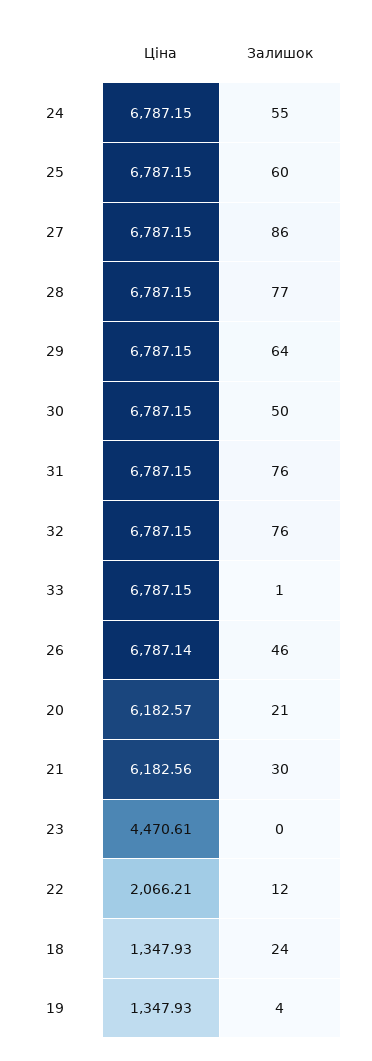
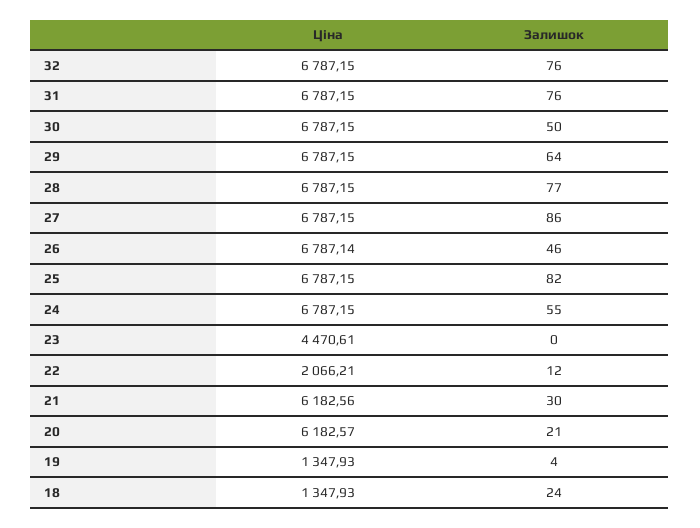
  {
    "Ціна": {
      "24": 6787.15,
      "25": 6787.15,
      "27": 6787.15,
      "28": 6787.15,
      "29": 6787.15,
      "30": 6787.15,
      "31": 6787.15,
      "32": 6787.15,
-     "33": 6787.15,
      "26": 6787.14,
      "20": 6182.57,
      "21": 6182.56,
      "23": 4470.61,
      "22": 2066.21,
      "18": 1347.93,
      "19": 1347.93
    },
    "Залишок": {
      "24": 55,
-     "25": 60,
+     "25": 82,
      "27": 86,
      "28": 77,
      "29": 64,
      "30": 50,
      "31": 76,
      "32": 76,
-     "33": 1,
      "26": 46,
      "20": 21,
      "21": 30,
      "23": 0,
      "22": 12,
      "18": 24,
      "19": 4
    }
  }

